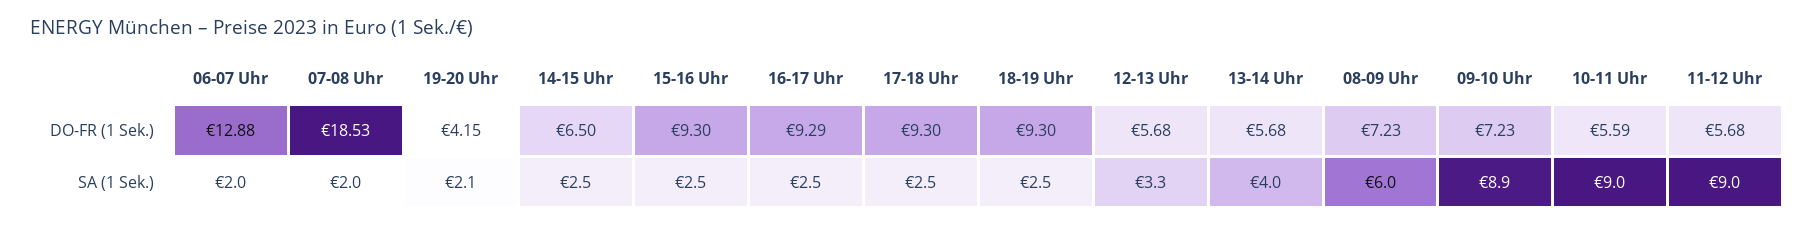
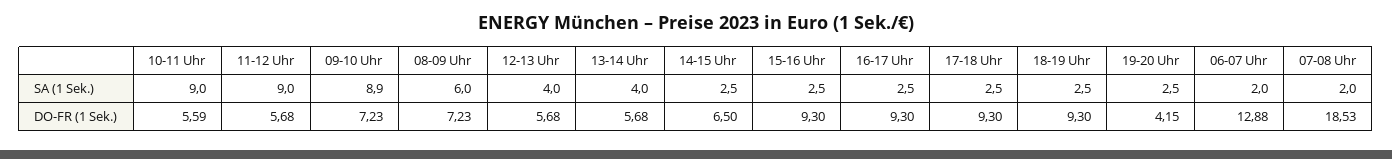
  {
    "06-07 Uhr": {
      "DO-FR (1 Sek.)": 12.88,
      "SA (1 Sek.)": 2
    },
    "07-08 Uhr": {
      "DO-FR (1 Sek.)": 18.53,
      "SA (1 Sek.)": 2
    },
    "19-20 Uhr": {
      "DO-FR (1 Sek.)": 4.15,
-     "SA (1 Sek.)": 2.1
+     "SA (1 Sek.)": 2.5
    },
    "14-15 Uhr": {
      "DO-FR (1 Sek.)": 6.5,
      "SA (1 Sek.)": 2.5
    },
    "15-16 Uhr": {
      "DO-FR (1 Sek.)": 9.3,
      "SA (1 Sek.)": 2.5
    },
    "16-17 Uhr": {
-     "DO-FR (1 Sek.)": 9.29,
+     "DO-FR (1 Sek.)": 9.3,
      "SA (1 Sek.)": 2.5
    },
    "17-18 Uhr": {
      "DO-FR (1 Sek.)": 9.3,
      "SA (1 Sek.)": 2.5
    },
    "18-19 Uhr": {
      "DO-FR (1 Sek.)": 9.3,
      "SA (1 Sek.)": 2.5
    },
    "12-13 Uhr": {
      "DO-FR (1 Sek.)": 5.68,
-     "SA (1 Sek.)": 3.3
+     "SA (1 Sek.)": 4
    },
    "13-14 Uhr": {
      "DO-FR (1 Sek.)": 5.68,
      "SA (1 Sek.)": 4
    },
    "08-09 Uhr": {
      "DO-FR (1 Sek.)": 7.23,
      "SA (1 Sek.)": 6
    },
    "09-10 Uhr": {
      "DO-FR (1 Sek.)": 7.23,
      "SA (1 Sek.)": 8.9
    },
    "10-11 Uhr": {
      "DO-FR (1 Sek.)": 5.59,
      "SA (1 Sek.)": 9
    },
    "11-12 Uhr": {
      "DO-FR (1 Sek.)": 5.68,
      "SA (1 Sek.)": 9
    }
  }

